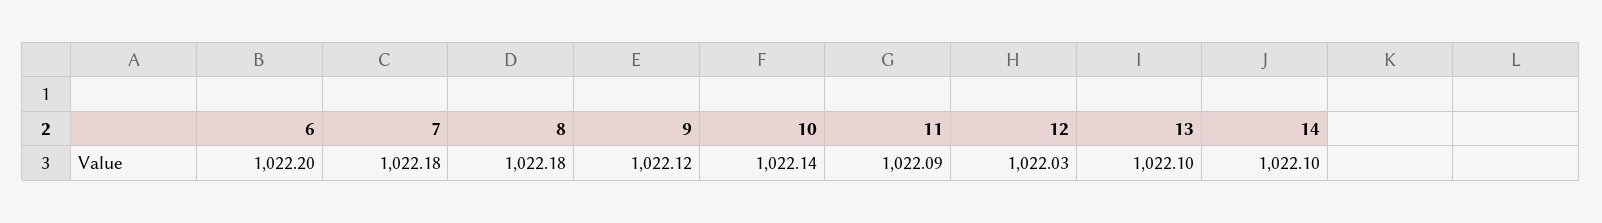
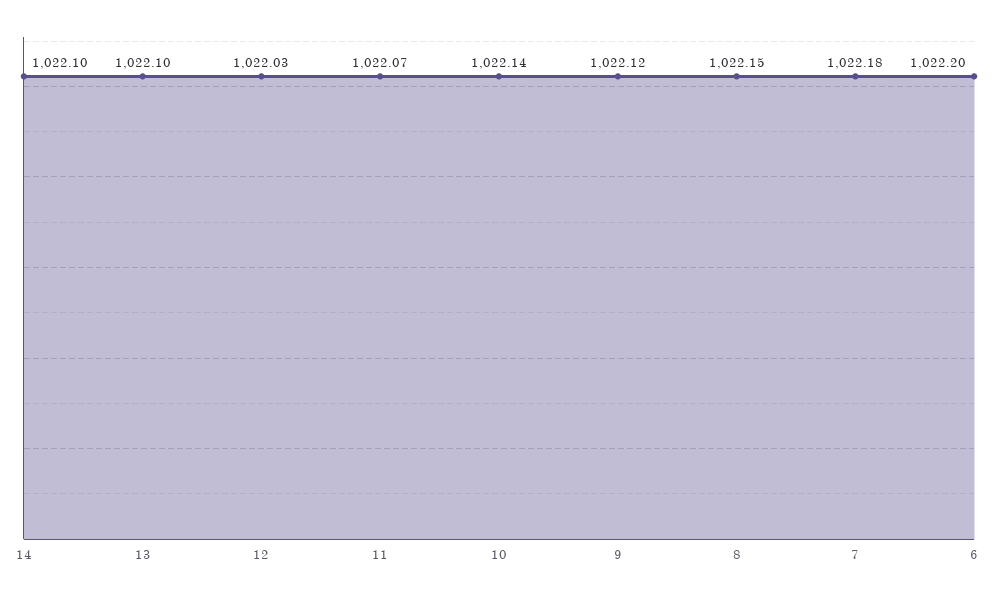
  {
    "6": 1022.2,
    "7": 1022.18,
-   "8": 1022.18,
+   "8": 1022.15,
    "9": 1022.12,
    "10": 1022.14,
-   "11": 1022.09,
+   "11": 1022.07,
    "12": 1022.03,
    "13": 1022.1,
    "14": 1022.1
  }

